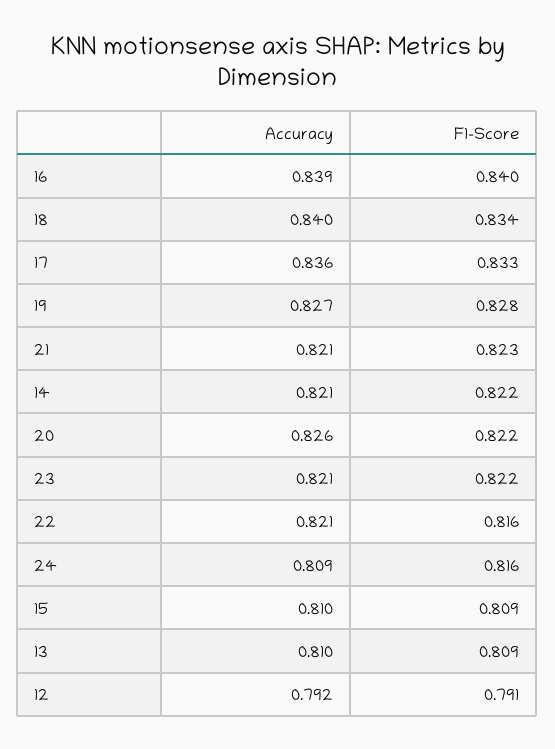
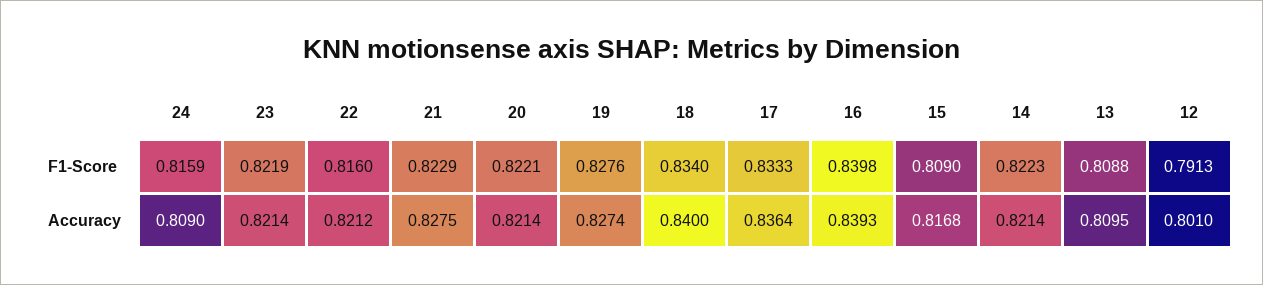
  {
    "Accuracy": {
      "16": 0.8393,
      "18": 0.84,
      "17": 0.8364,
      "19": 0.8274,
-     "21": 0.821,
+     "21": 0.8275,
      "14": 0.8214,
-     "20": 0.826,
+     "20": 0.8214,
      "23": 0.8214,
      "22": 0.8212,
      "24": 0.809,
-     "15": 0.81,
+     "15": 0.8168,
      "13": 0.8095,
-     "12": 0.792
+     "12": 0.801
    },
    "F1-Score": {
      "16": 0.8398,
      "18": 0.834,
      "17": 0.8333,
      "19": 0.8276,
      "21": 0.8229,
      "14": 0.8223,
      "20": 0.8221,
      "23": 0.8219,
      "22": 0.816,
      "24": 0.8159,
      "15": 0.809,
      "13": 0.8088,
      "12": 0.7913
    }
  }

